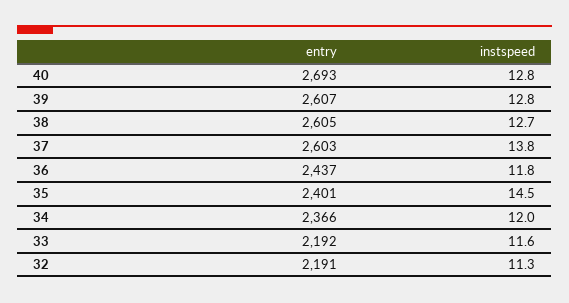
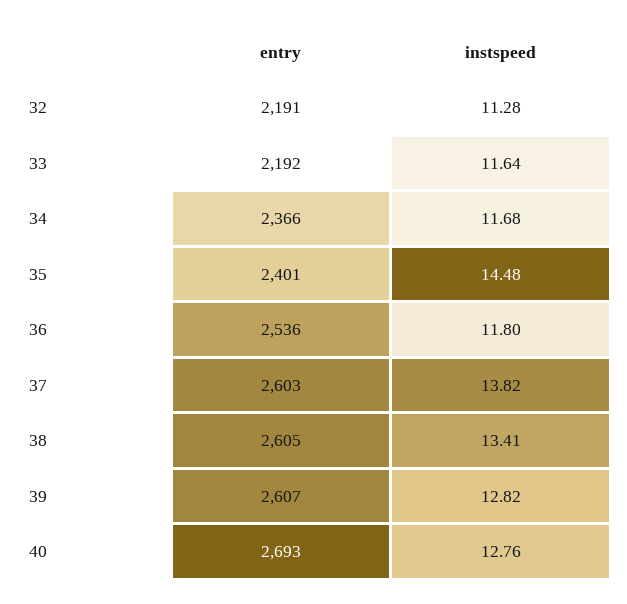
  {
    "entry": {
      "40": 2693,
      "39": 2607,
      "38": 2605,
      "37": 2603,
-     "36": 2437,
+     "36": 2536,
      "35": 2401,
      "34": 2366,
      "33": 2192,
      "32": 2191
    },
    "instspeed": {
      "40": 12.76,
      "39": 12.82,
-     "38": 12.7,
+     "38": 13.41,
      "37": 13.82,
      "36": 11.8,
      "35": 14.48,
-     "34": 12,
+     "34": 11.68,
      "33": 11.64,
      "32": 11.28
    }
  }

